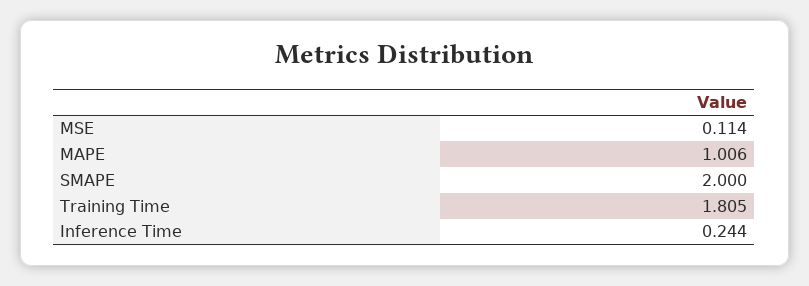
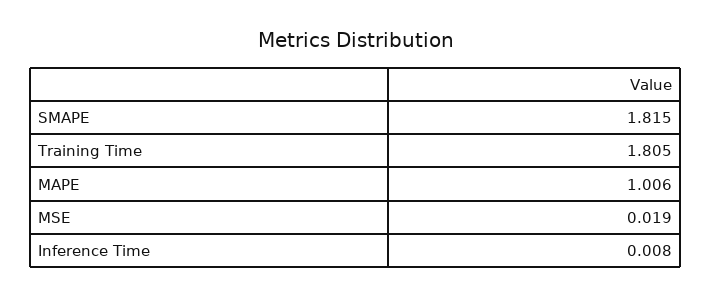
  {
-   "MSE": 0.114,
+   "MSE": 0.019,
    "MAPE": 1.006,
-   "SMAPE": 2,
+   "SMAPE": 1.815,
    "Training Time": 1.805,
-   "Inference Time": 0.244
+   "Inference Time": 0.008
  }

